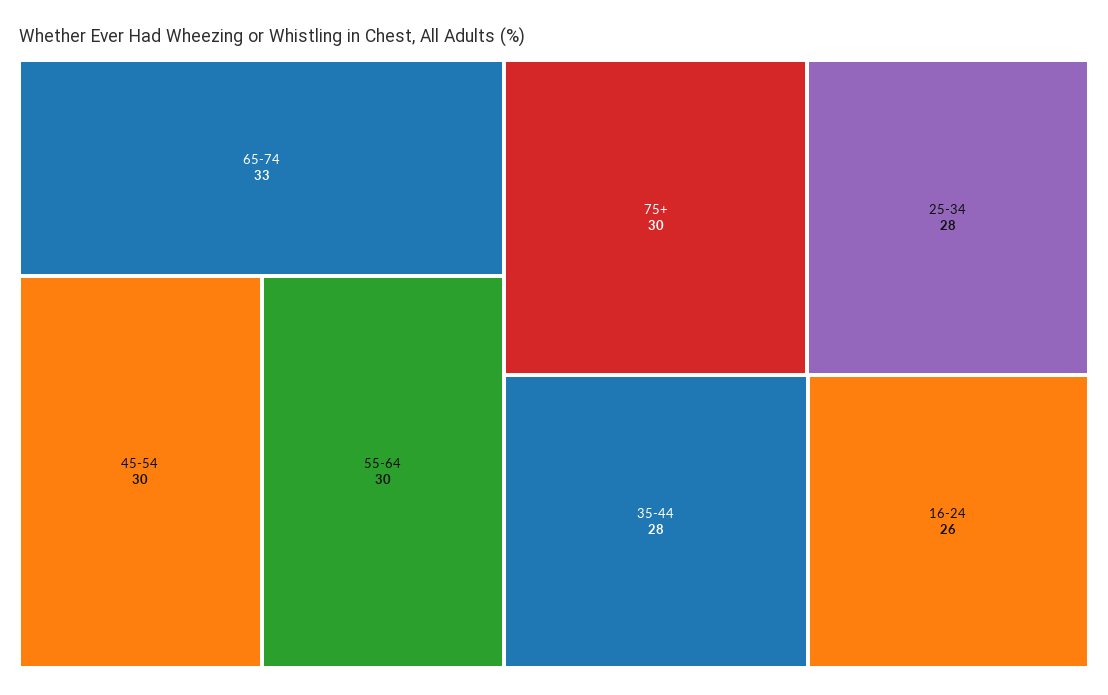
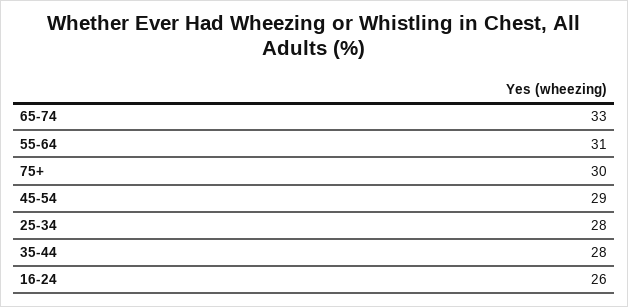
  {
    "65-74": 33,
-   "45-54": 30,
+   "45-54": 29,
-   "55-64": 30,
+   "55-64": 31,
    "75+": 30,
    "25-34": 28,
    "35-44": 28,
    "16-24": 26
  }

